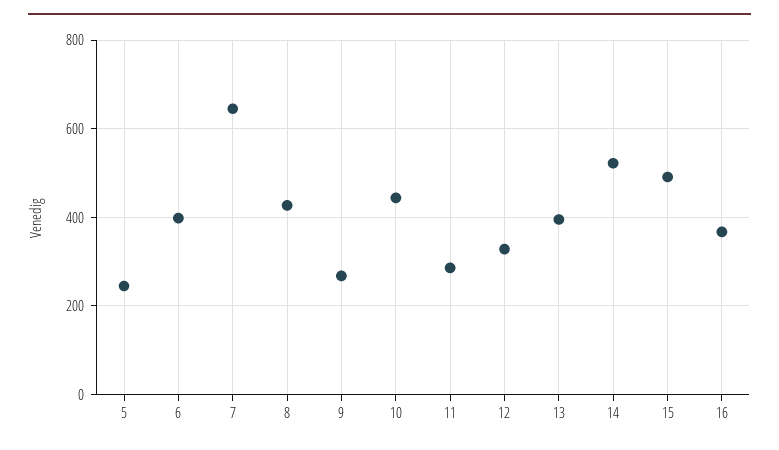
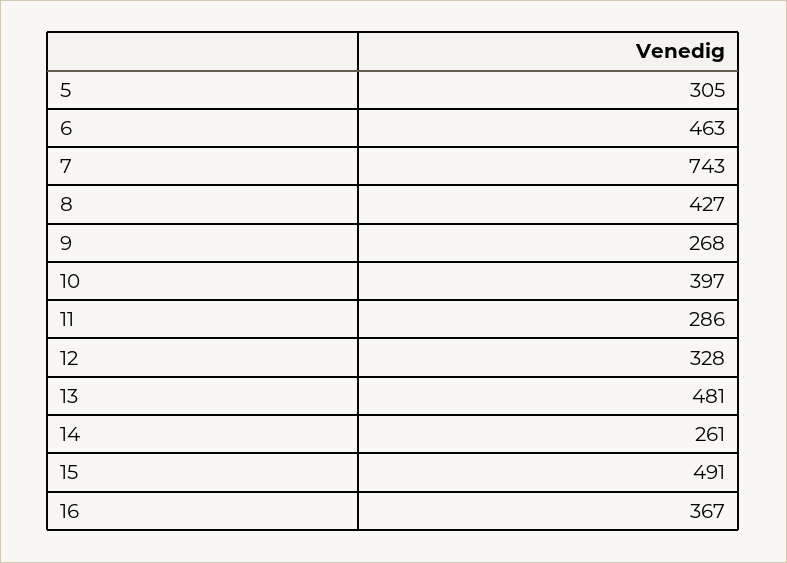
  {
-   "5": 240,
+   "5": 305,
-   "6": 400,
+   "6": 463,
-   "7": 640,
+   "7": 743,
    "8": 427,
    "9": 268,
-   "10": 440,
+   "10": 397,
    "11": 286,
    "12": 328,
-   "13": 400,
+   "13": 481,
-   "14": 520,
+   "14": 261,
    "15": 491,
    "16": 367
  }

